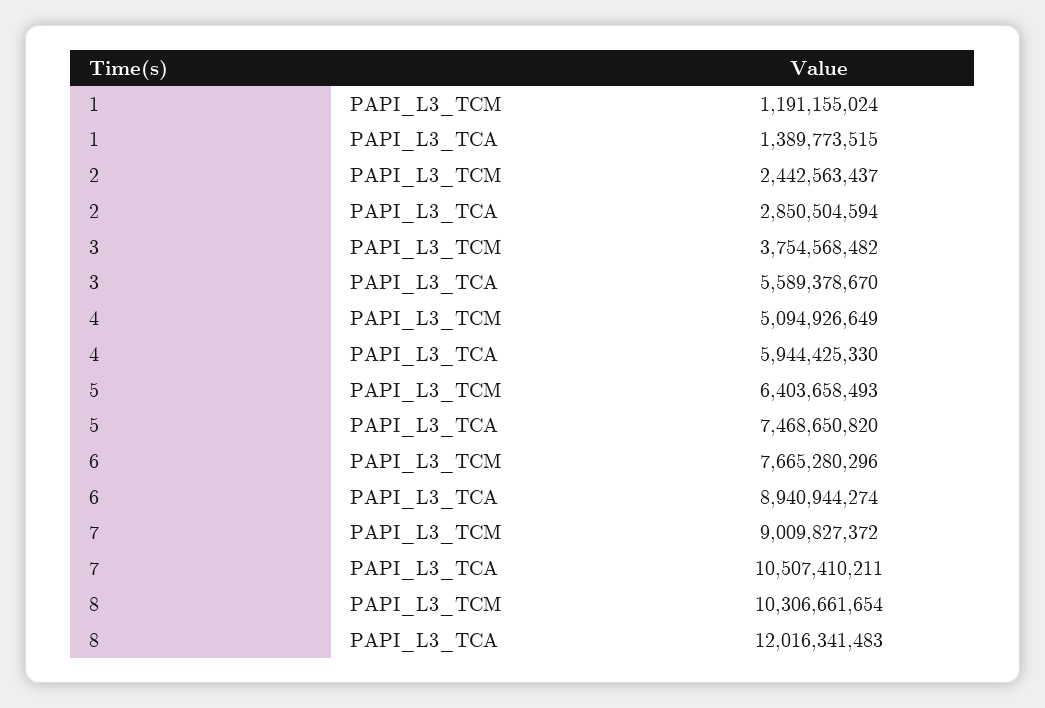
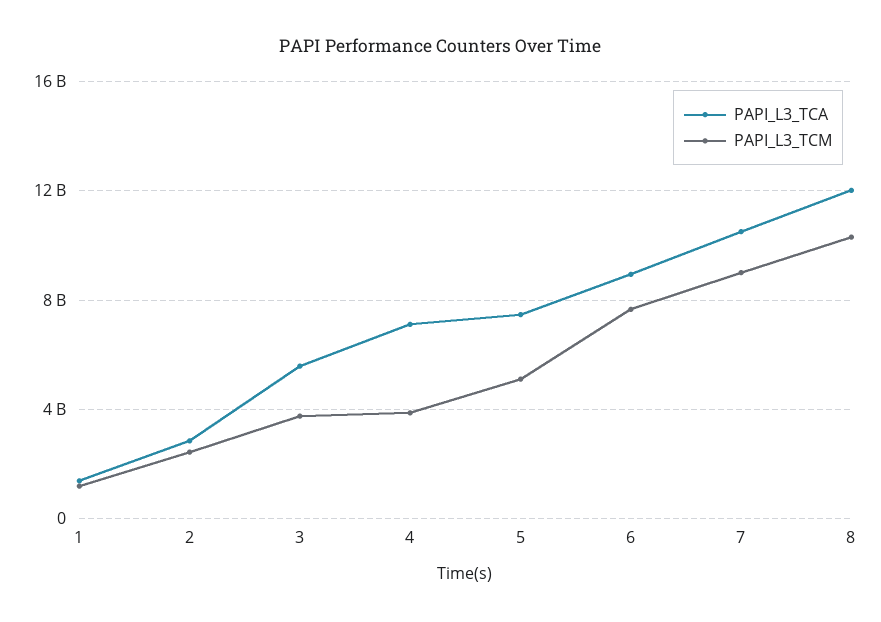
  {
    "PAPI_L3_TCM": {
      "1": 1191155024,
      "2": 2442563437,
      "3": 3754568482,
-     "4": 5094926649,
+     "4": 4000000000,
-     "5": 6403658493,
+     "5": 5000000000,
      "6": 7665280296,
      "7": 9009827372,
      "8": 10306661654
    },
    "PAPI_L3_TCA": {
      "1": 1389773515,
      "2": 2850504594,
      "3": 5589378670,
-     "4": 5944425330,
+     "4": 7000000000,
      "5": 7468650820,
      "6": 8940944274,
      "7": 10507410211,
      "8": 12016341483
    }
  }

